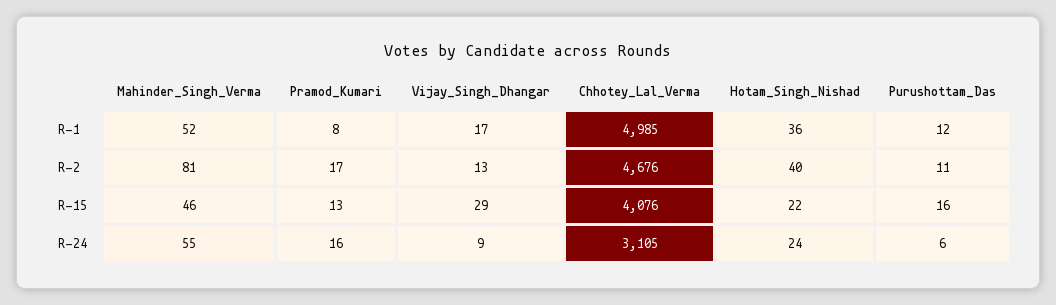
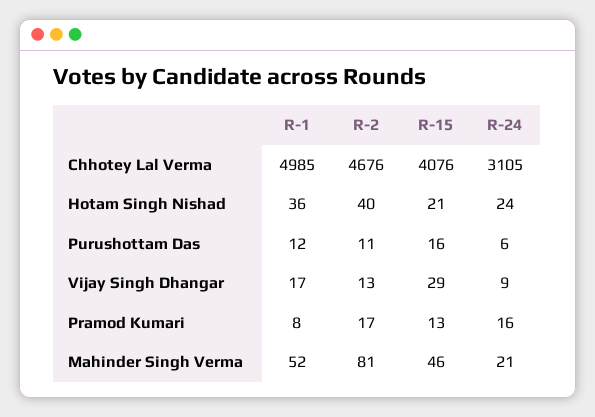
  {
    "Mahinder_Singh_Verma": {
      "R-1": 52,
      "R-2": 81,
      "R-15": 46,
-     "R-24": 55
+     "R-24": 21
    },
    "Pramod_Kumari": {
      "R-1": 8,
      "R-2": 17,
      "R-15": 13,
      "R-24": 16
    },
    "Vijay_Singh_Dhangar": {
      "R-1": 17,
      "R-2": 13,
      "R-15": 29,
      "R-24": 9
    },
    "Chhotey_Lal_Verma": {
      "R-1": 4985,
      "R-2": 4676,
      "R-15": 4076,
      "R-24": 3105
    },
    "Hotam_Singh_Nishad": {
      "R-1": 36,
      "R-2": 40,
-     "R-15": 22,
+     "R-15": 21,
      "R-24": 24
    },
    "Purushottam_Das": {
      "R-1": 12,
      "R-2": 11,
      "R-15": 16,
      "R-24": 6
    }
  }

